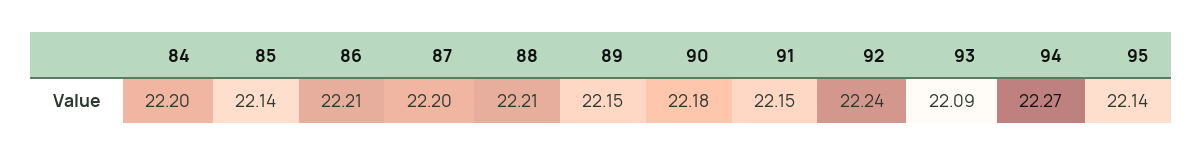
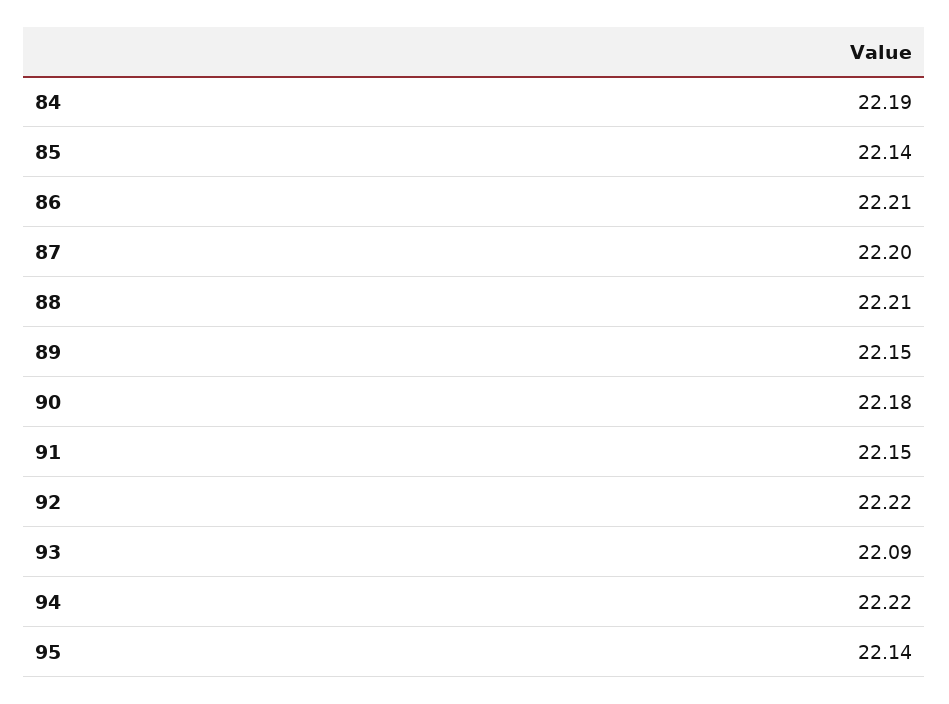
  {
-   "84": 22.2,
+   "84": 22.19,
    "85": 22.14,
    "86": 22.21,
    "87": 22.2,
    "88": 22.21,
    "89": 22.15,
    "90": 22.18,
    "91": 22.15,
-   "92": 22.24,
+   "92": 22.22,
    "93": 22.09,
-   "94": 22.27,
+   "94": 22.22,
    "95": 22.14
  }

